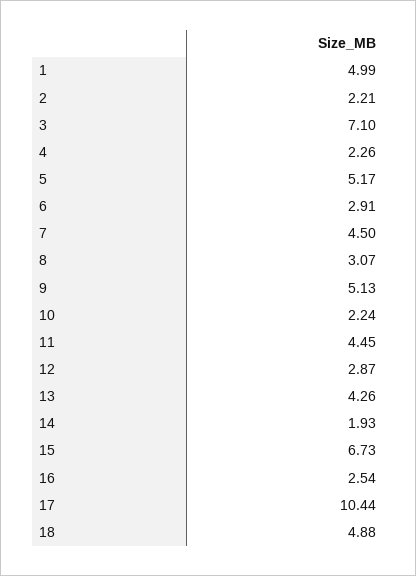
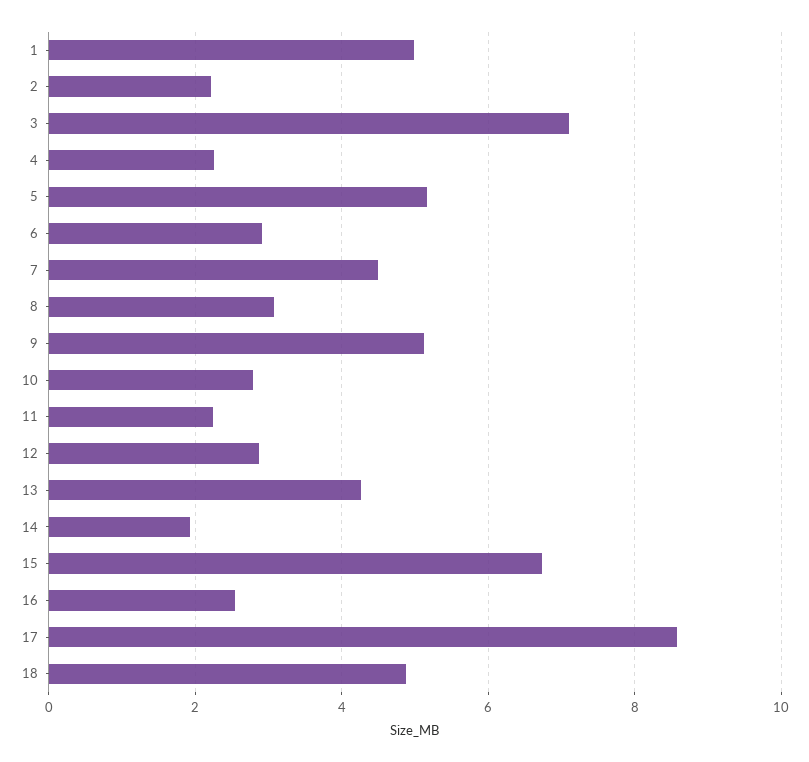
  {
    "1": 4.99,
    "2": 2.21,
    "3": 7.1,
    "4": 2.26,
    "5": 5.17,
    "6": 2.91,
    "7": 4.5,
    "8": 3.07,
    "9": 5.13,
-   "10": 2.24,
+   "10": 2.8,
-   "11": 4.45,
+   "11": 2.2,
    "12": 2.87,
    "13": 4.26,
    "14": 1.93,
    "15": 6.73,
    "16": 2.54,
-   "17": 10.44,
+   "17": 8.6,
    "18": 4.88
  }

